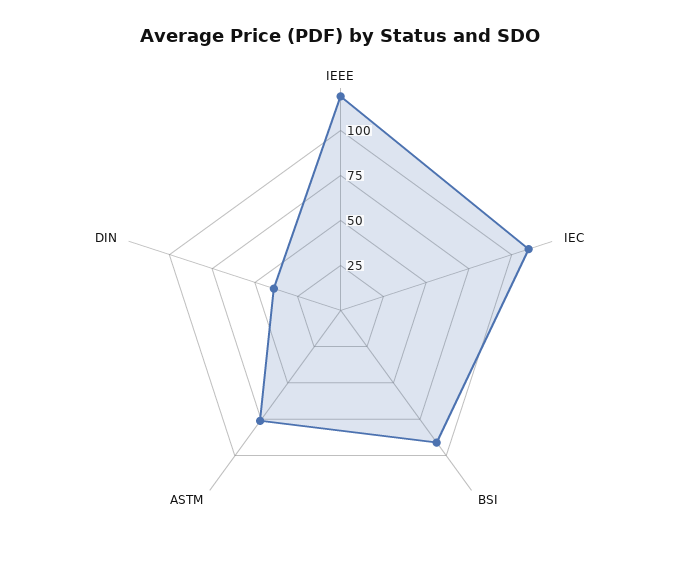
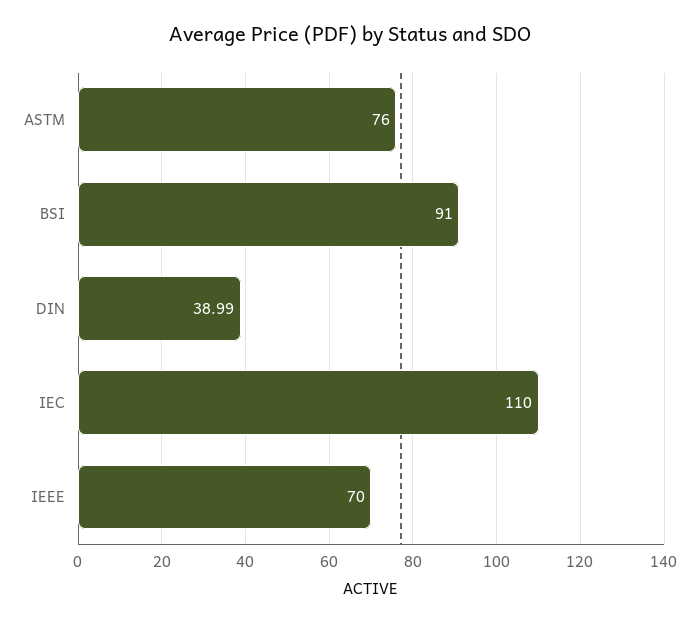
  {
-   "IEEE": 120,
+   "IEEE": 70,
    "IEC": 110,
    "BSI": 91,
    "ASTM": 76,
    "DIN": 38.99
  }

